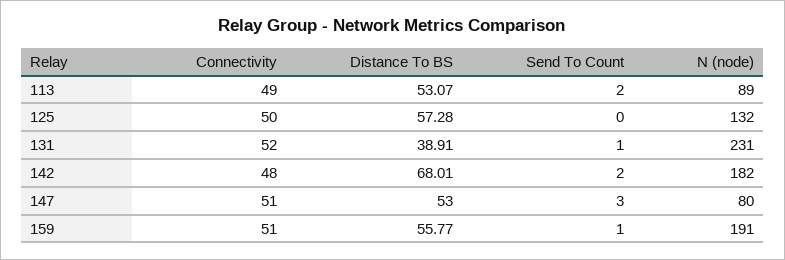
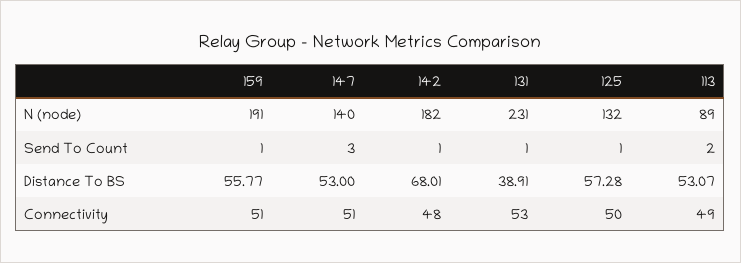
  {
    "Connectivity": {
      "113": 49,
      "125": 50,
-     "131": 52,
+     "131": 53,
      "142": 48,
      "147": 51,
      "159": 51
    },
    "Distance To BS": {
      "113": 53.07,
      "125": 57.28,
      "131": 38.91,
      "142": 68.01,
      "147": 53,
      "159": 55.77
    },
    "Send To Count": {
      "113": 2,
-     "125": 0,
+     "125": 1,
      "131": 1,
-     "142": 2,
+     "142": 1,
      "147": 3,
      "159": 1
    },
    "N (node)": {
      "113": 89,
      "125": 132,
      "131": 231,
      "142": 182,
-     "147": 80,
+     "147": 140,
      "159": 191
    }
  }

